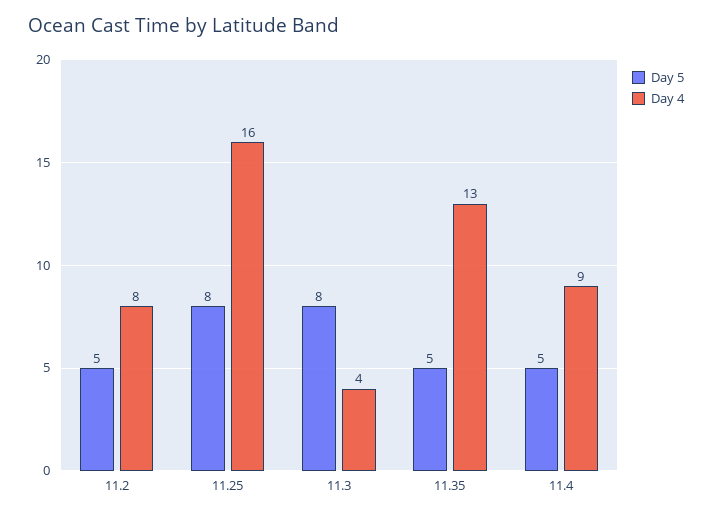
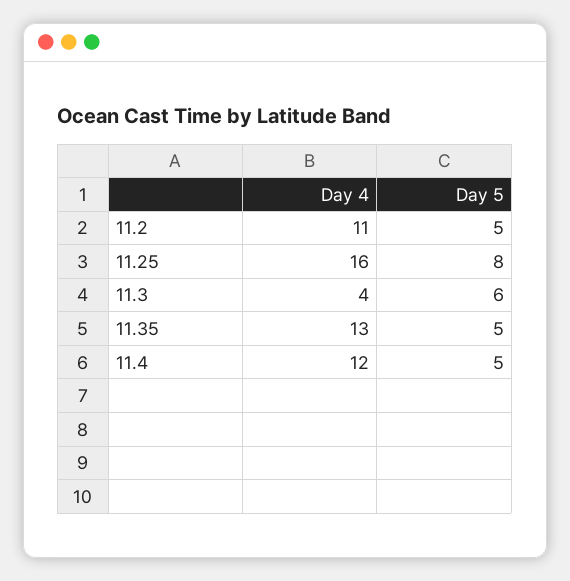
  {
    "Day 5": {
      "11.2": 5,
      "11.25": 8,
-     "11.3": 8,
+     "11.3": 6,
      "11.35": 5,
      "11.4": 5
    },
    "Day 4": {
-     "11.2": 8,
+     "11.2": 11,
      "11.25": 16,
      "11.3": 4,
      "11.35": 13,
-     "11.4": 9
+     "11.4": 12
    }
  }

